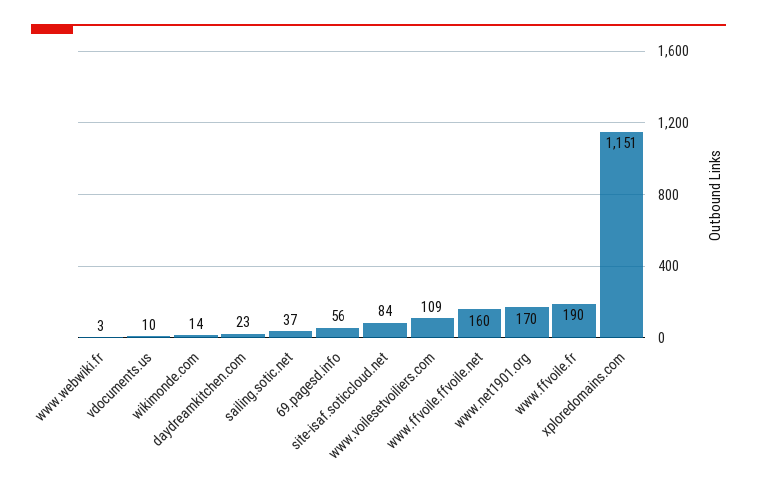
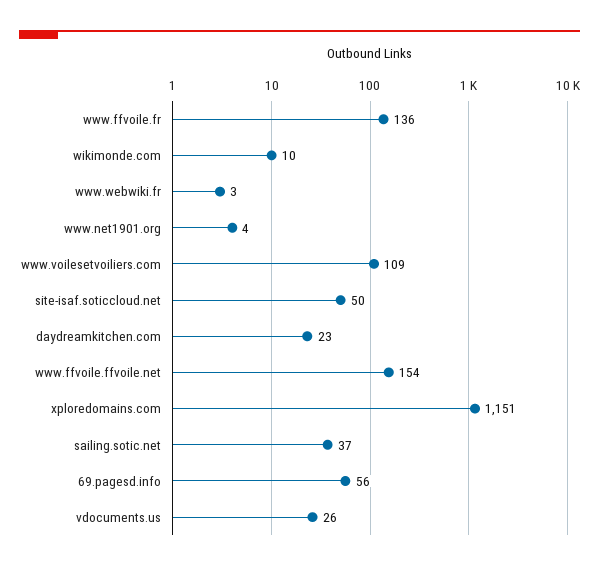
  {
    "www.webwiki.fr": 3,
-   "vdocuments.us": 10,
+   "vdocuments.us": 26,
-   "wikimonde.com": 14,
+   "wikimonde.com": 10,
    "daydreamkitchen.com": 23,
    "sailing.sotic.net": 37,
    "69.pagesd.info": 56,
-   "site-isaf.soticcloud.net": 84,
+   "site-isaf.soticcloud.net": 50,
    "www.voilesetvoiliers.com": 109,
-   "www.ffvoile.ffvoile.net": 160,
+   "www.ffvoile.ffvoile.net": 154,
-   "www.net1901.org": 170,
+   "www.net1901.org": 4,
-   "www.ffvoile.fr": 190,
+   "www.ffvoile.fr": 136,
    "xploredomains.com": 1151
  }

